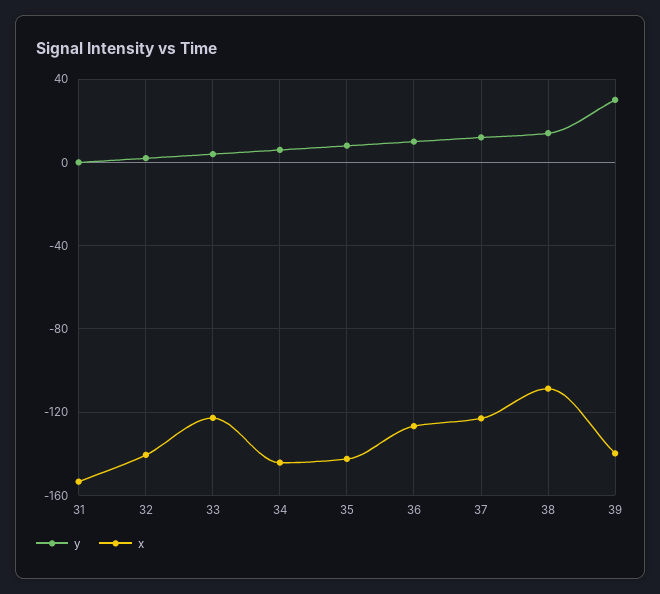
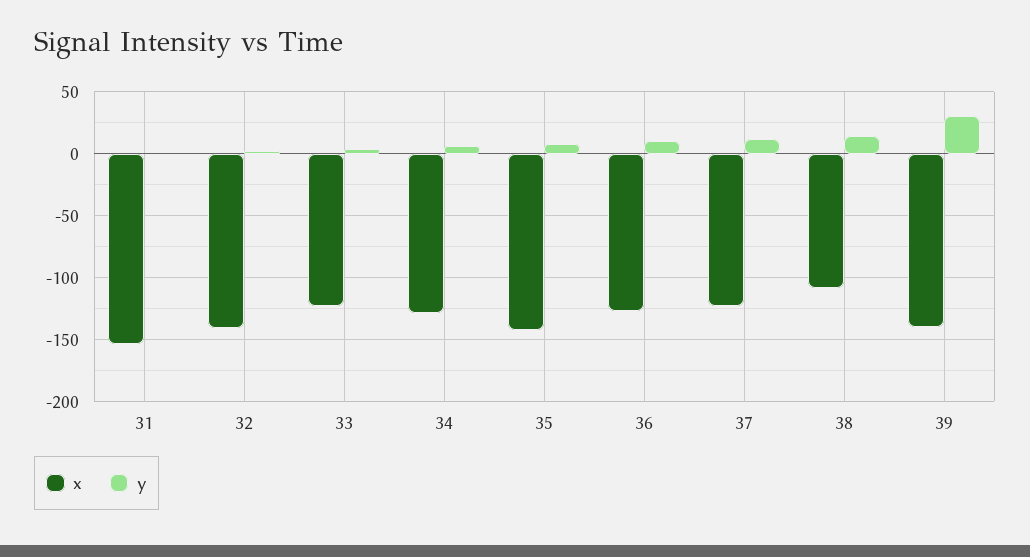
  {
    "y": {
      "31": 0,
      "32": 0,
      "33": 5,
      "34": 5,
      "35": 10,
      "36": 10,
      "37": 10,
      "38": 15,
      "39": 30
    },
    "x": {
      "31": -155,
      "32": -140,
      "33": -125,
-     "34": -145,
+     "34": -130,
      "35": -145,
      "36": -125,
      "37": -125,
      "38": -110,
      "39": -140
    }
  }

